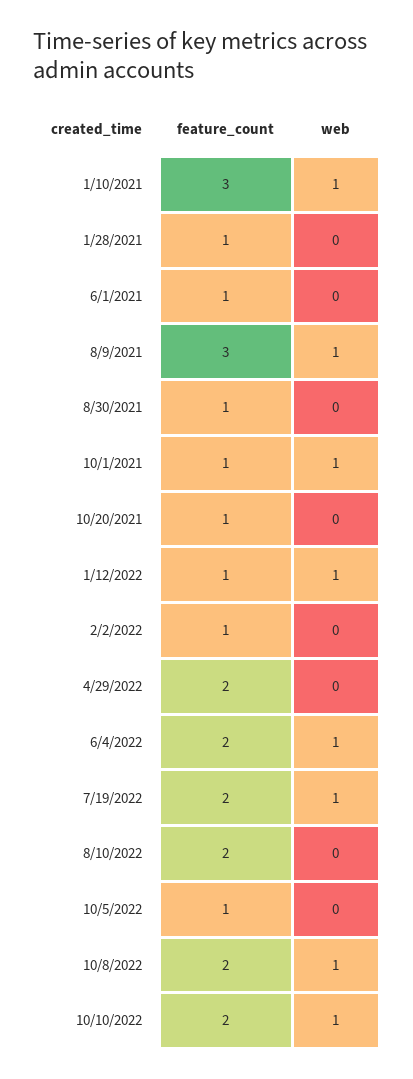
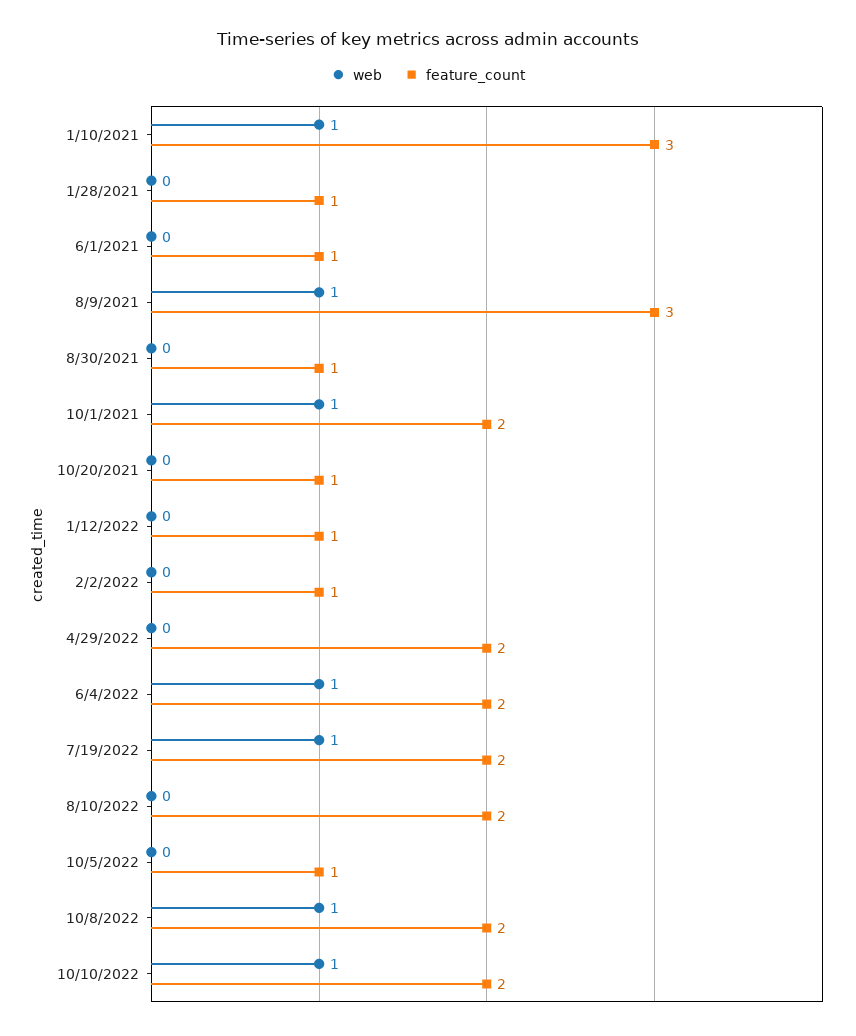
  {
    "feature_count": {
      "1/10/2021": 3,
      "1/28/2021": 1,
      "6/1/2021": 1,
      "8/9/2021": 3,
      "8/30/2021": 1,
-     "10/1/2021": 1,
+     "10/1/2021": 2,
      "10/20/2021": 1,
      "1/12/2022": 1,
      "2/2/2022": 1,
      "4/29/2022": 2,
      "6/4/2022": 2,
      "7/19/2022": 2,
      "8/10/2022": 2,
      "10/5/2022": 1,
      "10/8/2022": 2,
      "10/10/2022": 2
    },
    "web": {
      "1/10/2021": 1,
      "1/28/2021": 0,
      "6/1/2021": 0,
      "8/9/2021": 1,
      "8/30/2021": 0,
      "10/1/2021": 1,
      "10/20/2021": 0,
-     "1/12/2022": 1,
+     "1/12/2022": 0,
      "2/2/2022": 0,
      "4/29/2022": 0,
      "6/4/2022": 1,
      "7/19/2022": 1,
      "8/10/2022": 0,
      "10/5/2022": 0,
      "10/8/2022": 1,
      "10/10/2022": 1
    }
  }

